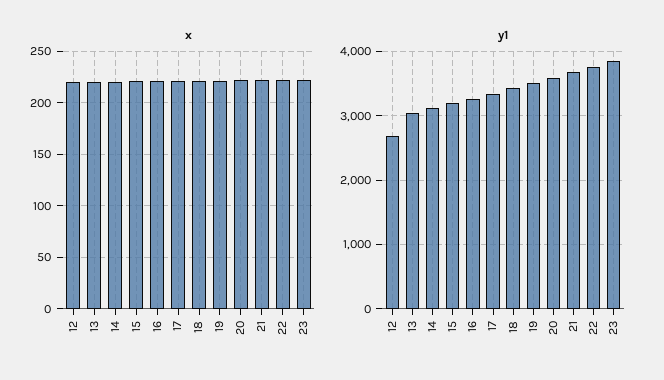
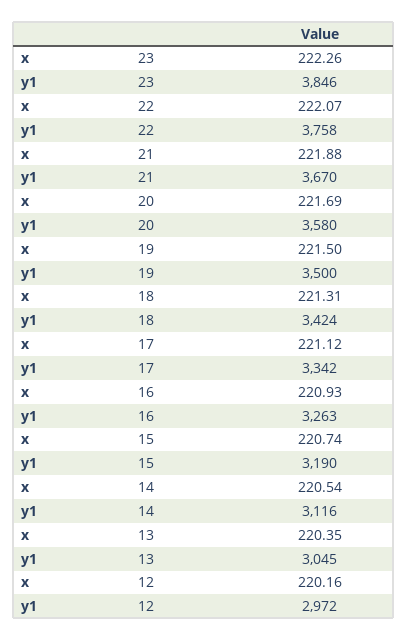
  {
    "x": {
      "12": 220.16,
      "13": 220.35,
      "14": 220.54,
      "15": 220.74,
      "16": 220.93,
      "17": 221.12,
      "18": 221.31,
      "19": 221.5,
      "20": 221.69,
      "21": 221.88,
      "22": 222.07,
      "23": 222.26
    },
    "y1": {
-     "12": 2700,
+     "12": 2972,
      "13": 3045,
      "14": 3116,
      "15": 3190,
      "16": 3263,
      "17": 3342,
      "18": 3424,
      "19": 3500,
      "20": 3580,
      "21": 3670,
      "22": 3758,
      "23": 3846
    }
  }

